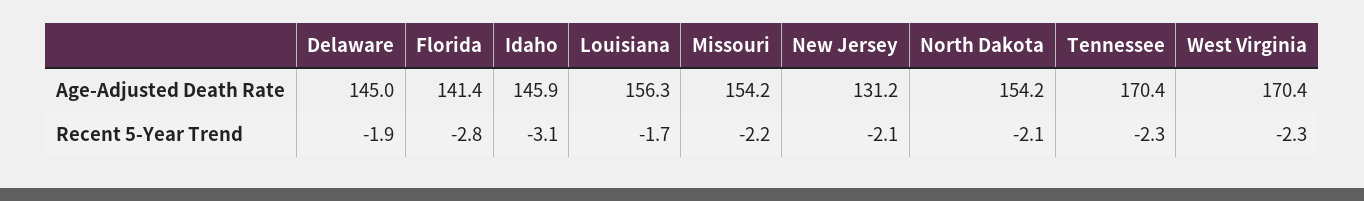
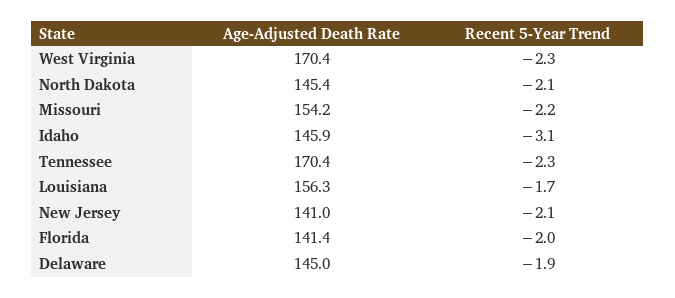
  {
    "Delaware": {
      "Age-Adjusted Death Rate": 145,
      "Recent 5-Year Trend": -1.9
    },
    "Florida": {
      "Age-Adjusted Death Rate": 141.4,
-     "Recent 5-Year Trend": -2.8
+     "Recent 5-Year Trend": -2
    },
    "Idaho": {
      "Age-Adjusted Death Rate": 145.9,
      "Recent 5-Year Trend": -3.1
    },
    "Louisiana": {
      "Age-Adjusted Death Rate": 156.3,
      "Recent 5-Year Trend": -1.7
    },
    "Missouri": {
      "Age-Adjusted Death Rate": 154.2,
      "Recent 5-Year Trend": -2.2
    },
    "New Jersey": {
-     "Age-Adjusted Death Rate": 131.2,
+     "Age-Adjusted Death Rate": 141,
      "Recent 5-Year Trend": -2.1
    },
    "North Dakota": {
-     "Age-Adjusted Death Rate": 154.2,
+     "Age-Adjusted Death Rate": 145.4,
      "Recent 5-Year Trend": -2.1
    },
    "Tennessee": {
      "Age-Adjusted Death Rate": 170.4,
      "Recent 5-Year Trend": -2.3
    },
    "West Virginia": {
      "Age-Adjusted Death Rate": 170.4,
      "Recent 5-Year Trend": -2.3
    }
  }

